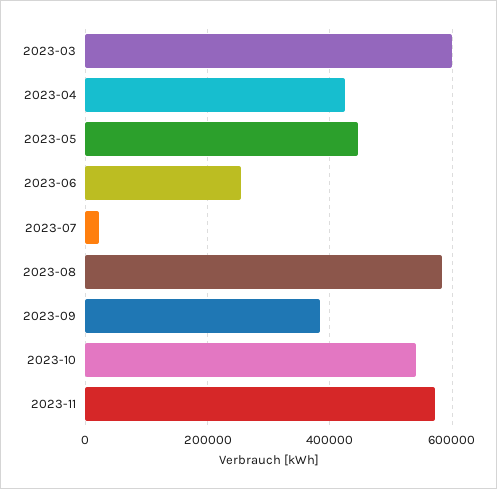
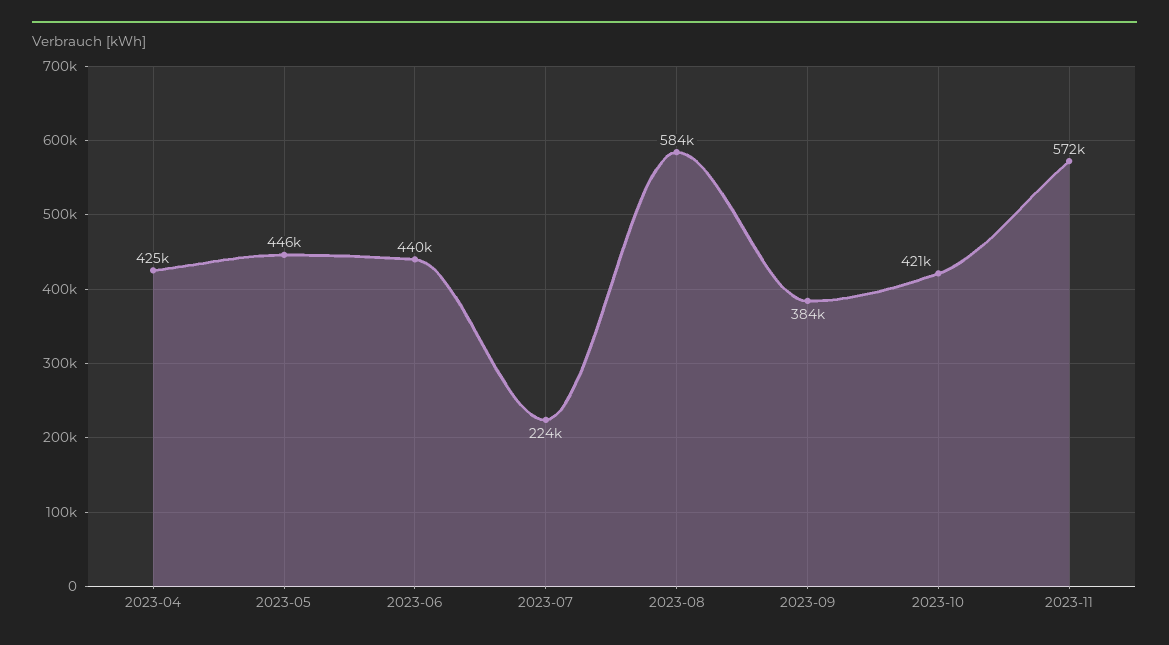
  {
-   "2023-03": 600000,
    "2023-04": 425000,
    "2023-05": 446000,
-   "2023-06": 260000,
+   "2023-06": 440000,
-   "2023-07": 20000,
+   "2023-07": 224000,
    "2023-08": 584000,
    "2023-09": 384000,
-   "2023-10": 540000,
+   "2023-10": 421000,
    "2023-11": 572000
  }

